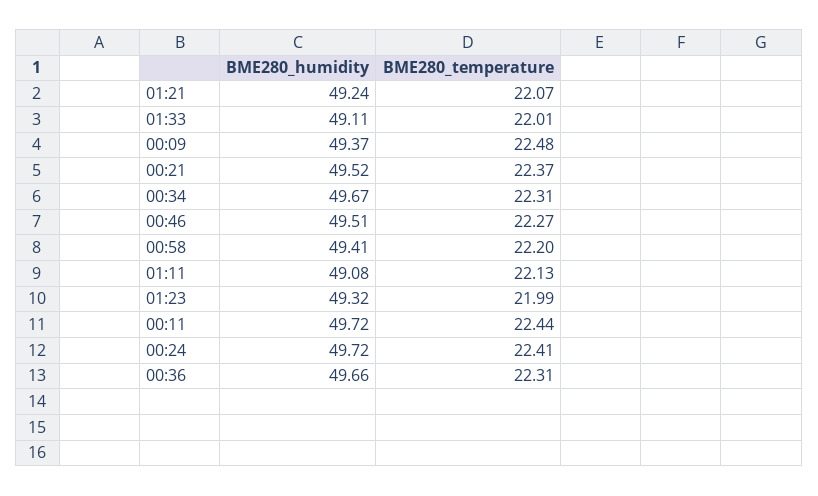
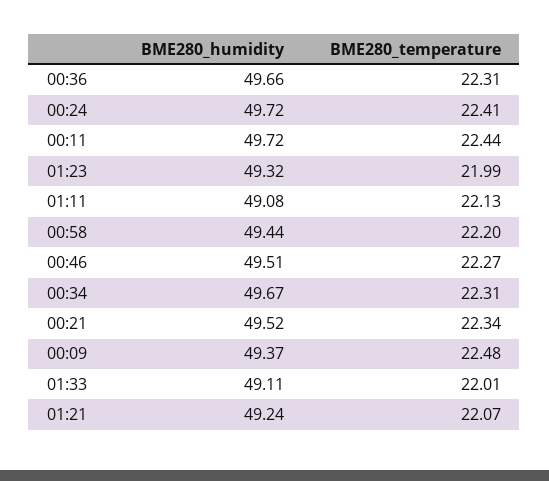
  {
    "BME280_humidity": {
      "01:21": 49.24,
      "01:33": 49.11,
      "00:09": 49.37,
      "00:21": 49.52,
      "00:34": 49.67,
      "00:46": 49.51,
-     "00:58": 49.41,
+     "00:58": 49.44,
      "01:11": 49.08,
      "01:23": 49.32,
      "00:11": 49.72,
      "00:24": 49.72,
      "00:36": 49.66
    },
    "BME280_temperature": {
      "01:21": 22.07,
      "01:33": 22.01,
      "00:09": 22.48,
-     "00:21": 22.37,
+     "00:21": 22.34,
      "00:34": 22.31,
      "00:46": 22.27,
      "00:58": 22.2,
      "01:11": 22.13,
      "01:23": 21.99,
      "00:11": 22.44,
      "00:24": 22.41,
      "00:36": 22.31
    }
  }

